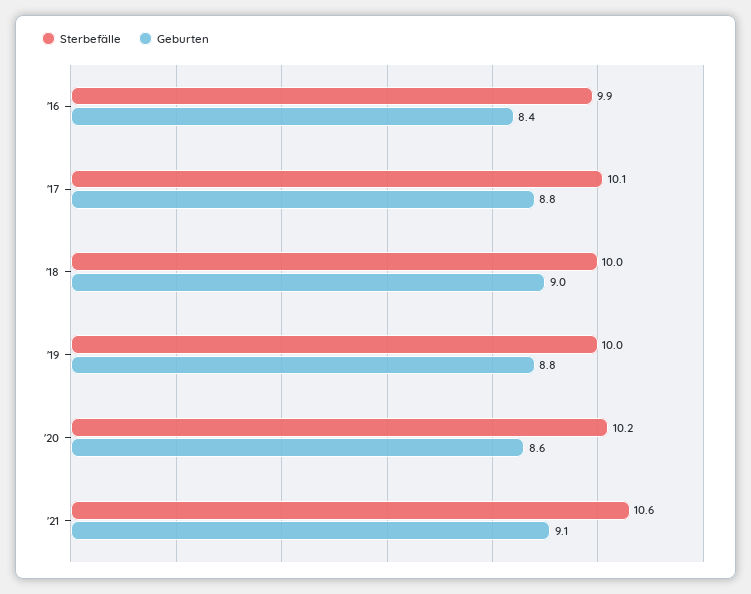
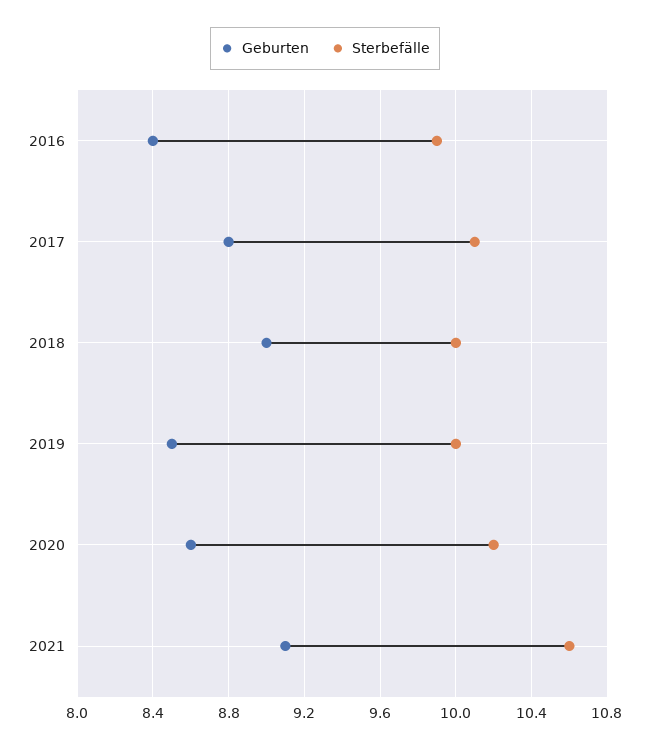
  {
    "Sterbefälle": {
      "'16": 9.9,
      "'17": 10.1,
      "'18": 10,
      "'19": 10,
      "'20": 10.2,
      "'21": 10.6
    },
    "Geburten": {
      "'16": 8.4,
      "'17": 8.8,
      "'18": 9,
-     "'19": 8.8,
+     "'19": 8.5,
      "'20": 8.6,
      "'21": 9.1
    }
  }

